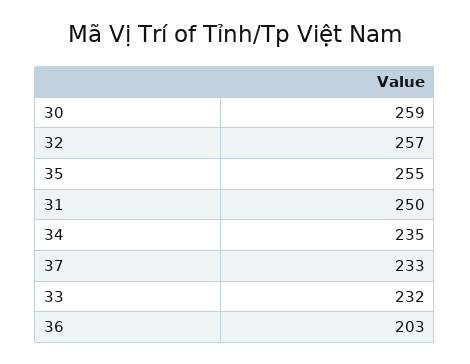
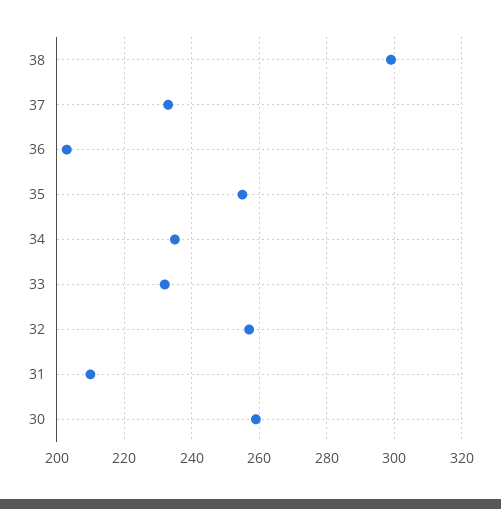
  {
    "30": 259,
    "32": 257,
    "35": 255,
-   "31": 250,
+   "31": 210,
    "34": 235,
    "37": 233,
    "33": 232,
-   "36": 203
+   "36": 203,
+   "38": 300
  }

